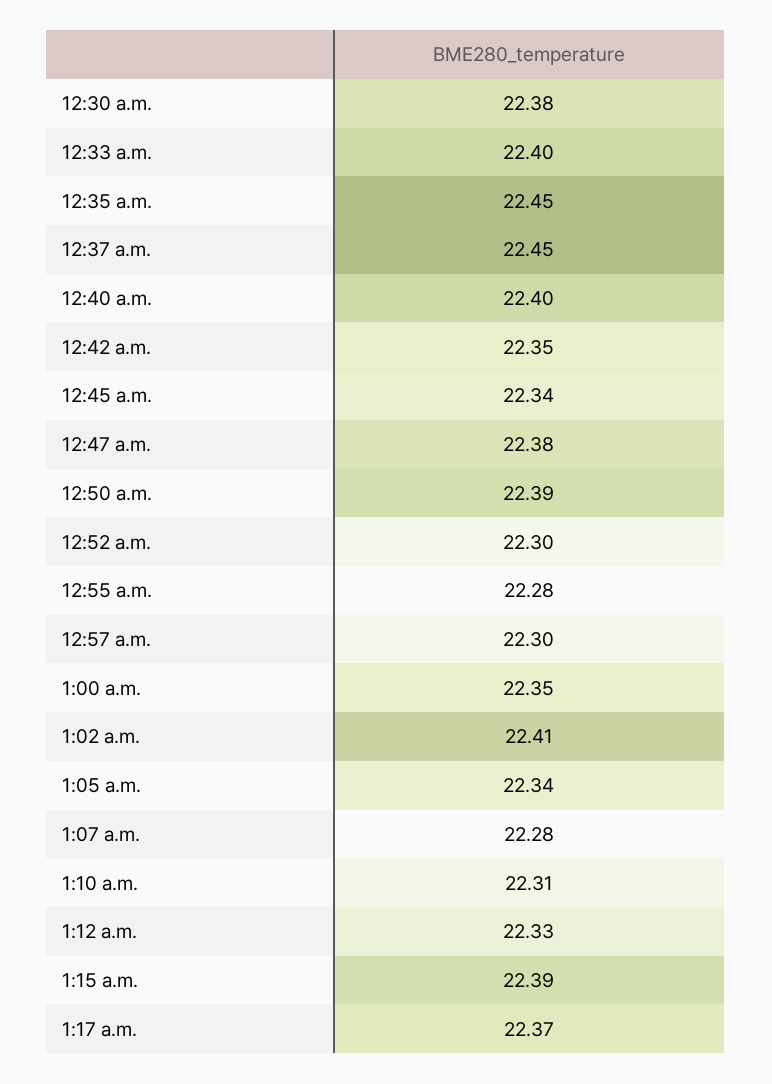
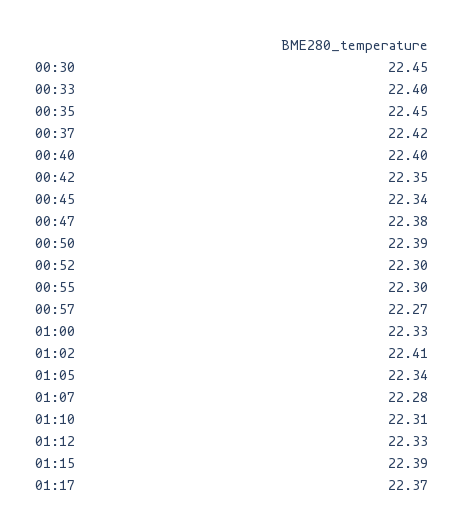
  {
-   "12:30 a.m.": 22.38,
+   "12:30 a.m.": 22.45,
    "12:33 a.m.": 22.4,
    "12:35 a.m.": 22.45,
-   "12:37 a.m.": 22.45,
+   "12:37 a.m.": 22.42,
    "12:40 a.m.": 22.4,
    "12:42 a.m.": 22.35,
    "12:45 a.m.": 22.34,
    "12:47 a.m.": 22.38,
    "12:50 a.m.": 22.39,
    "12:52 a.m.": 22.3,
-   "12:55 a.m.": 22.28,
+   "12:55 a.m.": 22.3,
-   "12:57 a.m.": 22.3,
+   "12:57 a.m.": 22.27,
-   "1:00 a.m.": 22.35,
+   "1:00 a.m.": 22.33,
    "1:02 a.m.": 22.41,
    "1:05 a.m.": 22.34,
    "1:07 a.m.": 22.28,
    "1:10 a.m.": 22.31,
    "1:12 a.m.": 22.33,
    "1:15 a.m.": 22.39,
    "1:17 a.m.": 22.37
  }

